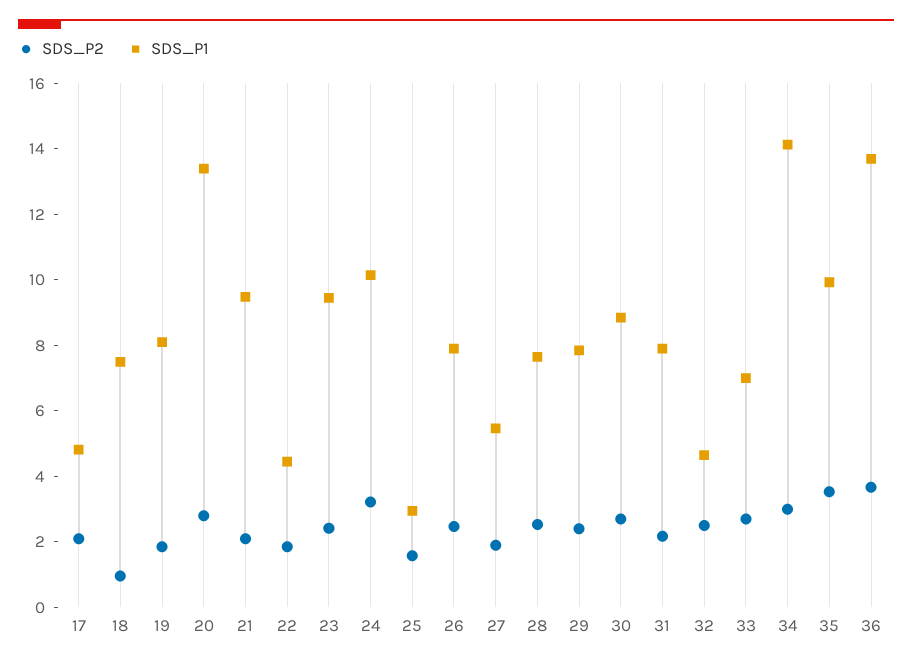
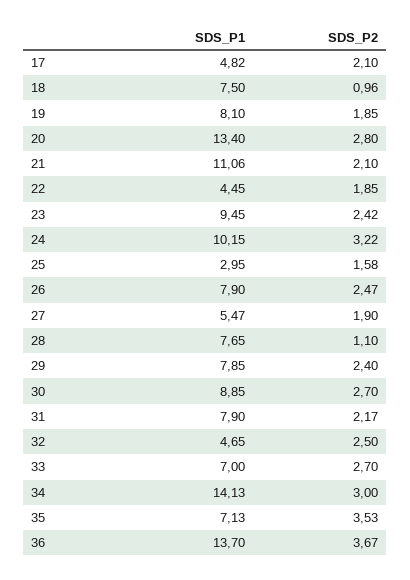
  {
    "SDS_P2": {
      "17": 2.1,
      "18": 0.96,
      "19": 1.85,
      "20": 2.8,
      "21": 2.1,
      "22": 1.85,
      "23": 2.42,
      "24": 3.22,
      "25": 1.58,
      "26": 2.47,
      "27": 1.9,
-     "28": 2.5,
+     "28": 1.1,
      "29": 2.4,
      "30": 2.7,
      "31": 2.17,
      "32": 2.5,
      "33": 2.7,
      "34": 3,
      "35": 3.53,
      "36": 3.67
    },
    "SDS_P1": {
      "17": 4.82,
      "18": 7.5,
      "19": 8.1,
      "20": 13.4,
-     "21": 9.5,
+     "21": 11.06,
      "22": 4.45,
      "23": 9.45,
      "24": 10.15,
      "25": 2.95,
      "26": 7.9,
      "27": 5.47,
      "28": 7.65,
      "29": 7.85,
      "30": 8.85,
      "31": 7.9,
      "32": 4.65,
      "33": 7,
      "34": 14.13,
-     "35": 10,
+     "35": 7.13,
      "36": 13.7
    }
  }

